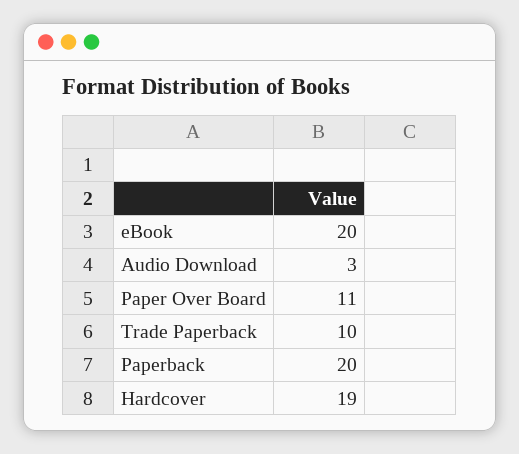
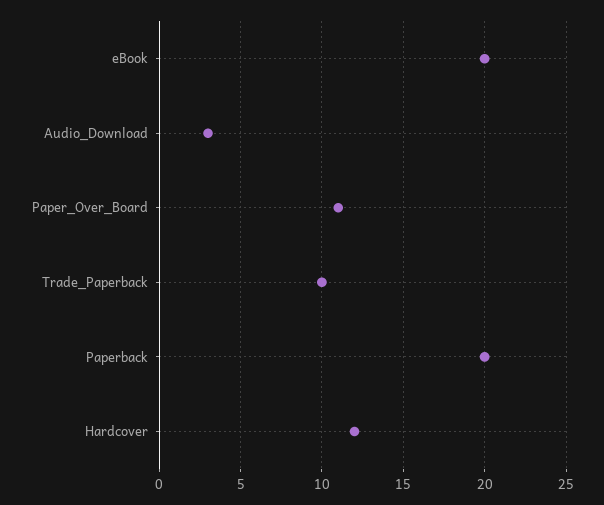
  {
    "eBook": 20,
    "Audio Download": 3,
    "Paper Over Board": 11,
    "Trade Paperback": 10,
    "Paperback": 20,
-   "Hardcover": 19
+   "Hardcover": 12
  }

